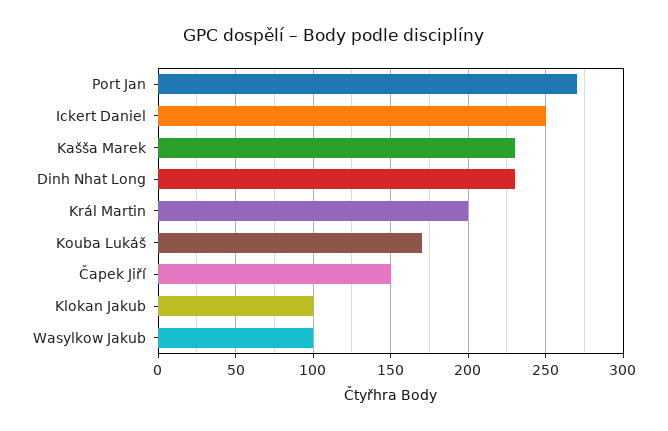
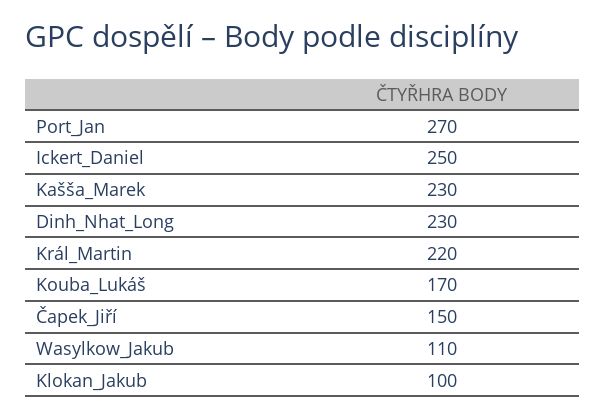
  {
    "Port Jan": 270,
    "Ickert Daniel": 250,
    "Kašša Marek": 230,
    "Dinh Nhat Long": 230,
-   "Král Martin": 200,
+   "Král Martin": 220,
    "Kouba Lukáš": 170,
    "Čapek Jiří": 150,
    "Klokan Jakub": 100,
-   "Wasylkow Jakub": 100
+   "Wasylkow Jakub": 110
  }

